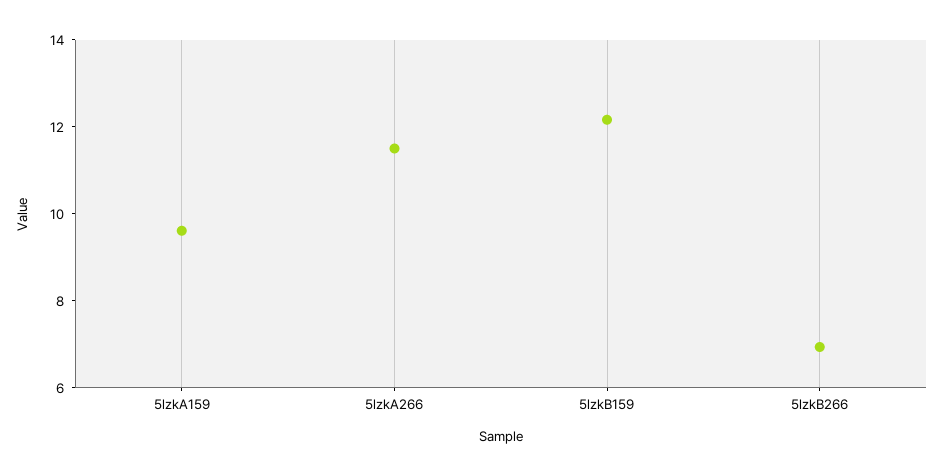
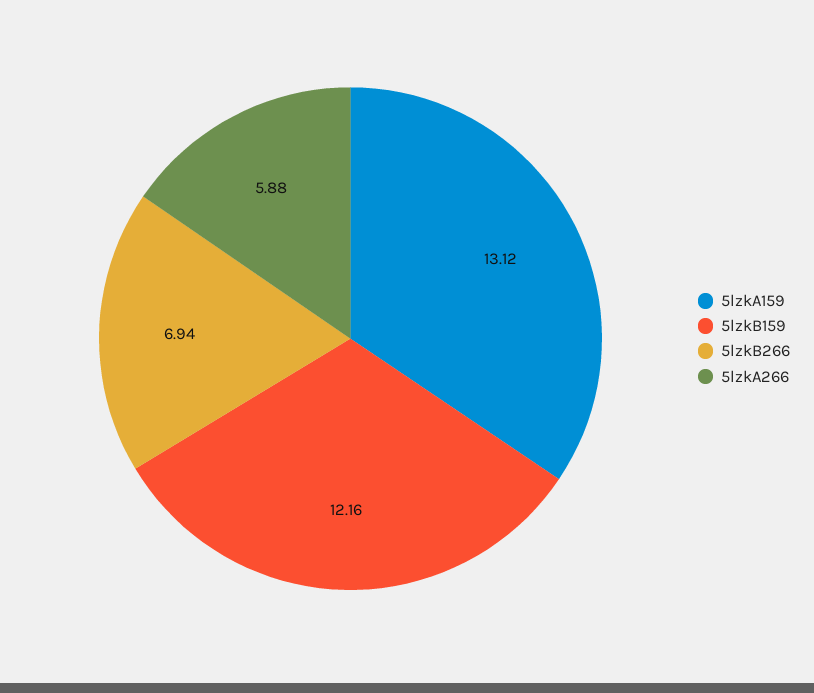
  {
-   "5lzkA159": 9.5,
+   "5lzkA159": 13.12,
-   "5lzkA266": 11.5,
+   "5lzkA266": 5.88,
    "5lzkB159": 12.16,
    "5lzkB266": 6.94
  }

